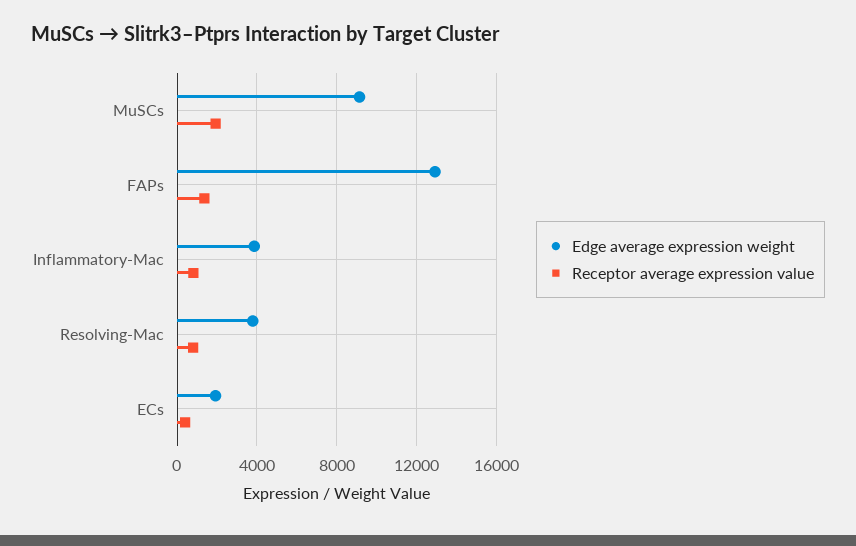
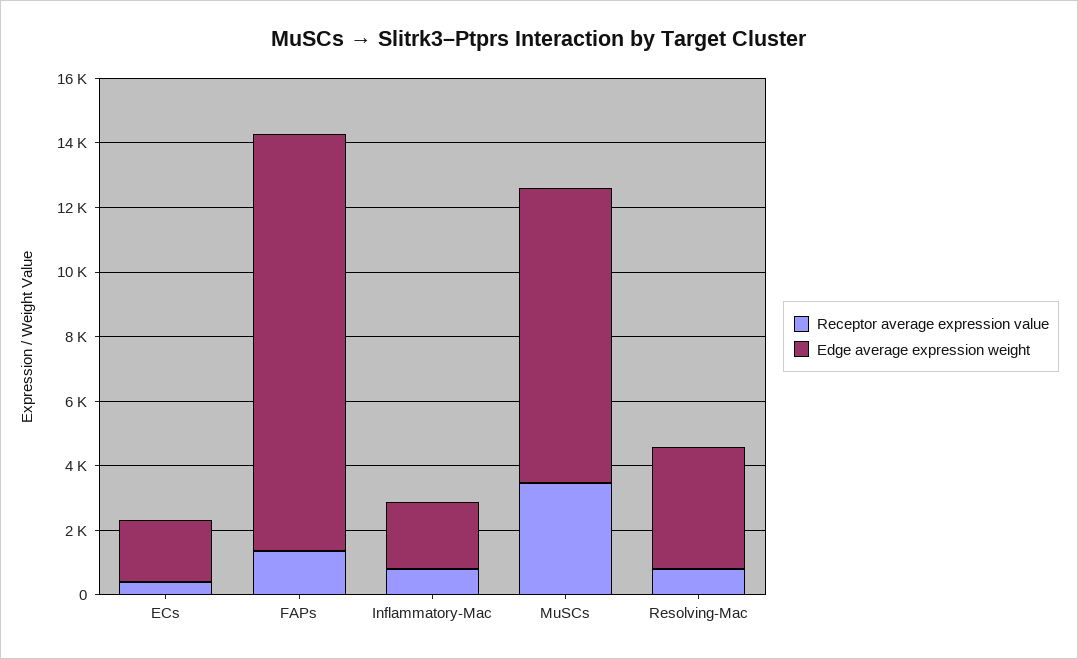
  {
    "Edge average expression weight": {
      "MuSCs": 9000,
      "FAPs": 13000,
-     "Inflammatory-Mac": 4000,
+     "Inflammatory-Mac": 2000,
      "Resolving-Mac": 4000,
      "ECs": 2000
    },
    "Receptor average expression value": {
-     "MuSCs": 2000,
+     "MuSCs": 3500,
      "FAPs": 1500,
      "Inflammatory-Mac": 1000,
      "Resolving-Mac": 1000,
      "ECs": 500
    }
  }

